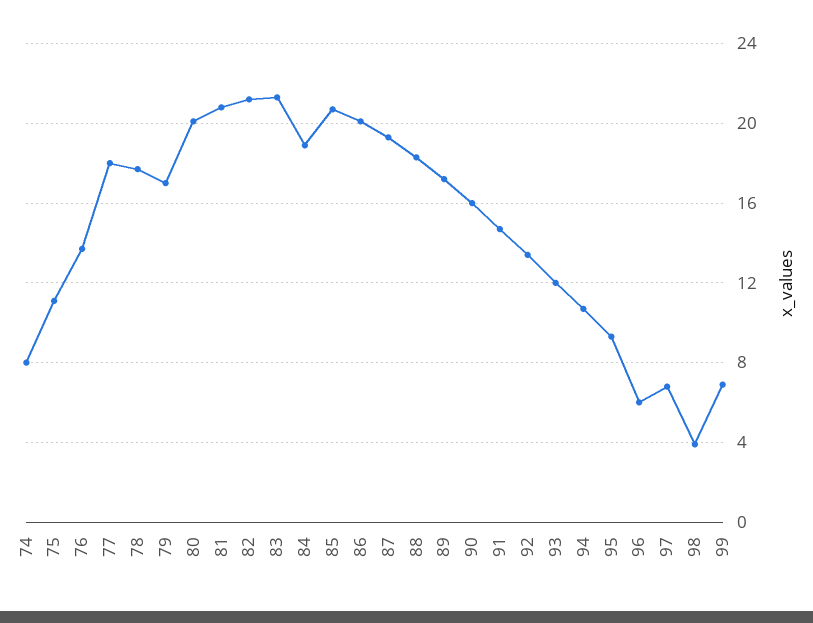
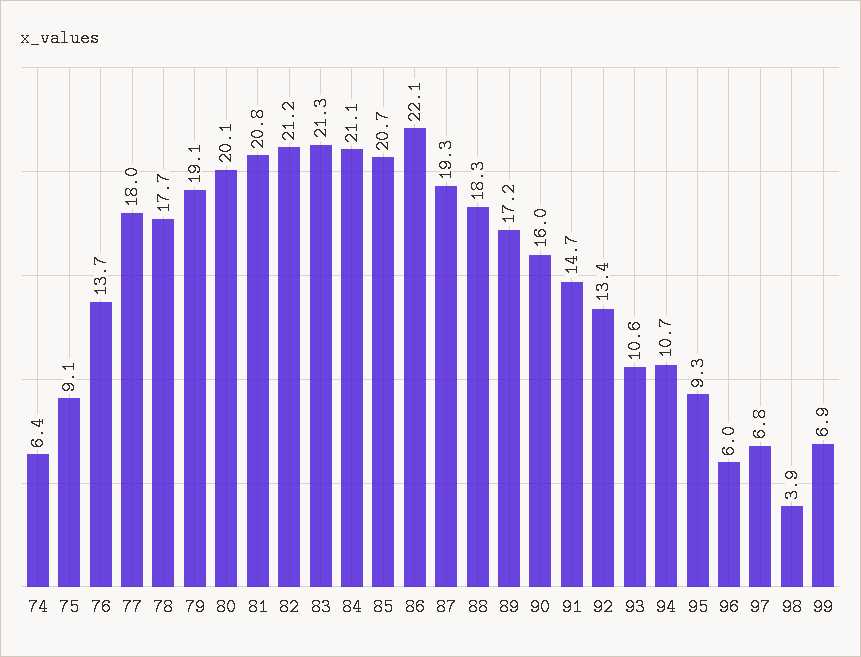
  {
-   "74": 8,
+   "74": 6.4,
-   "75": 11,
+   "75": 9.1,
    "76": 13.7,
    "77": 18,
    "78": 17.7,
-   "79": 17,
+   "79": 19.1,
    "80": 20.1,
    "81": 20.8,
    "82": 21.2,
    "83": 21.3,
-   "84": 19,
+   "84": 21.1,
    "85": 20.7,
-   "86": 20,
+   "86": 22.1,
    "87": 19.3,
    "88": 18.3,
    "89": 17.2,
    "90": 16,
    "91": 14.7,
    "92": 13.4,
-   "93": 12,
+   "93": 10.6,
    "94": 10.7,
    "95": 9.3,
    "96": 6,
    "97": 6.8,
    "98": 3.9,
    "99": 6.9
  }

